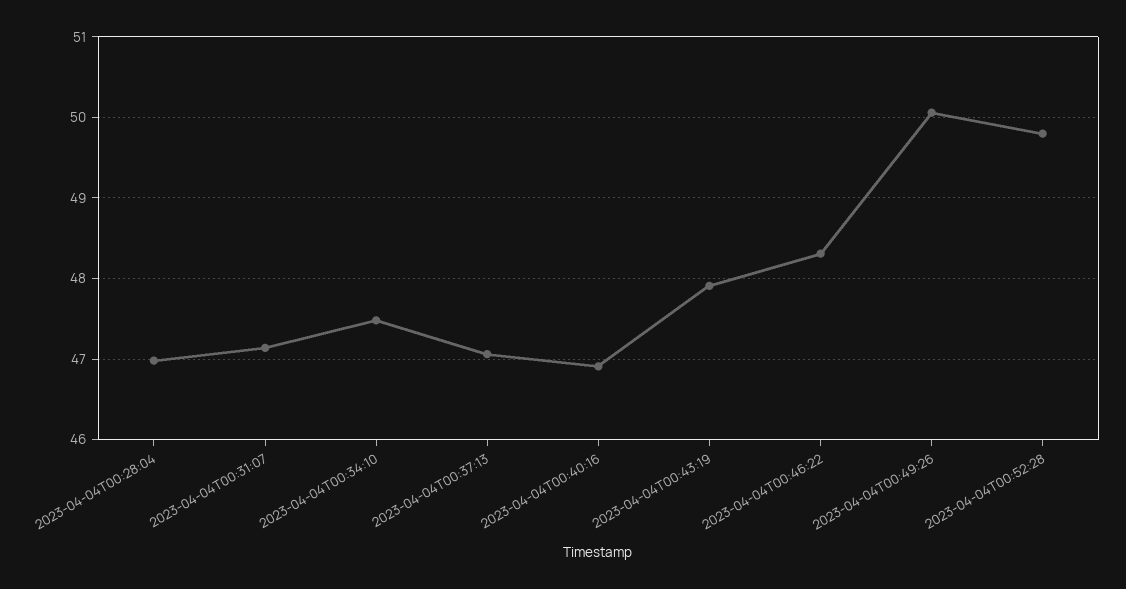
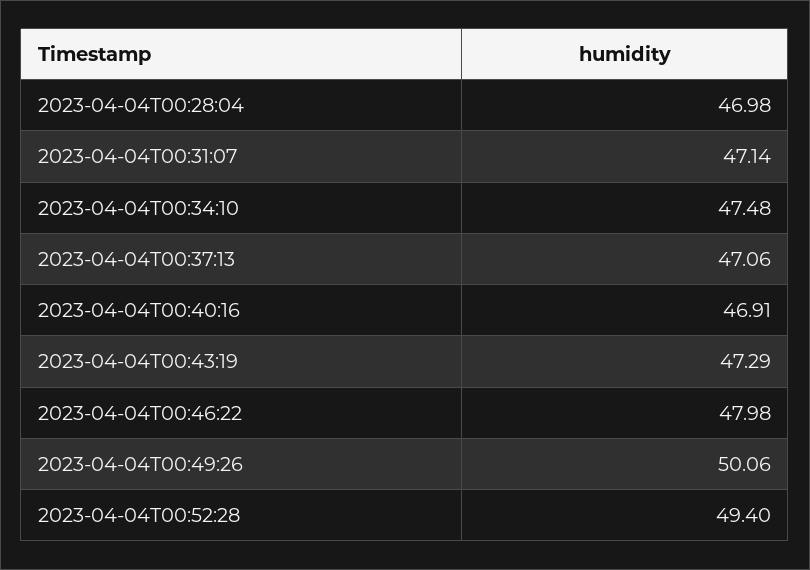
  {
    "2023-04-04T00:28:04": 46.98,
    "2023-04-04T00:31:07": 47.14,
    "2023-04-04T00:34:10": 47.48,
    "2023-04-04T00:37:13": 47.06,
    "2023-04-04T00:40:16": 46.91,
-   "2023-04-04T00:43:19": 47.9,
+   "2023-04-04T00:43:19": 47.29,
-   "2023-04-04T00:46:22": 48.3,
+   "2023-04-04T00:46:22": 47.98,
    "2023-04-04T00:49:26": 50.06,
-   "2023-04-04T00:52:28": 49.8
+   "2023-04-04T00:52:28": 49.4
  }

